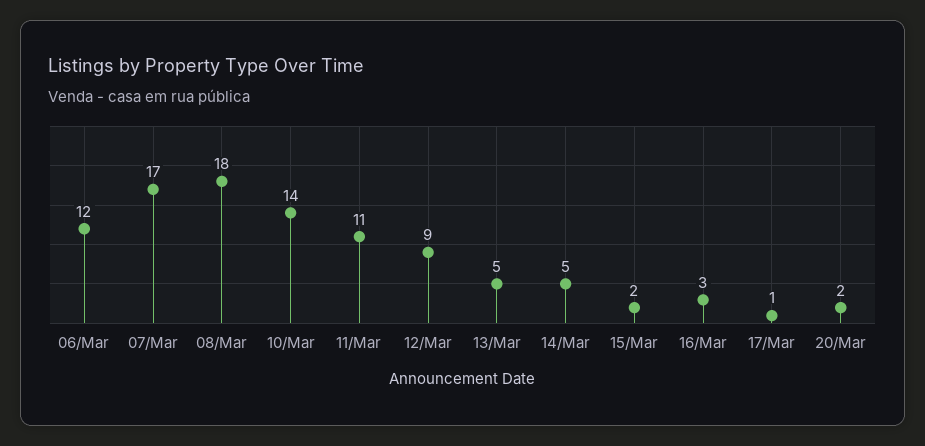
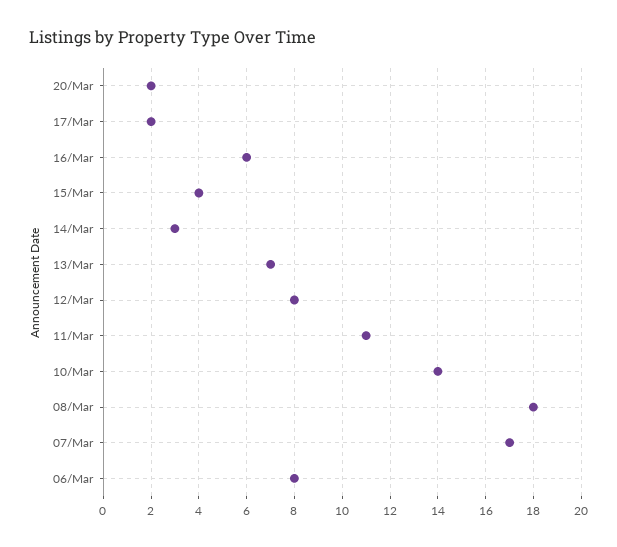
  {
-   "06/Mar": 12,
+   "06/Mar": 8,
    "07/Mar": 17,
    "08/Mar": 18,
    "10/Mar": 14,
    "11/Mar": 11,
-   "12/Mar": 9,
+   "12/Mar": 8,
-   "13/Mar": 5,
+   "13/Mar": 7,
-   "14/Mar": 5,
+   "14/Mar": 3,
-   "15/Mar": 2,
+   "15/Mar": 4,
-   "16/Mar": 3,
+   "16/Mar": 6,
-   "17/Mar": 1,
+   "17/Mar": 2,
    "20/Mar": 2
  }

